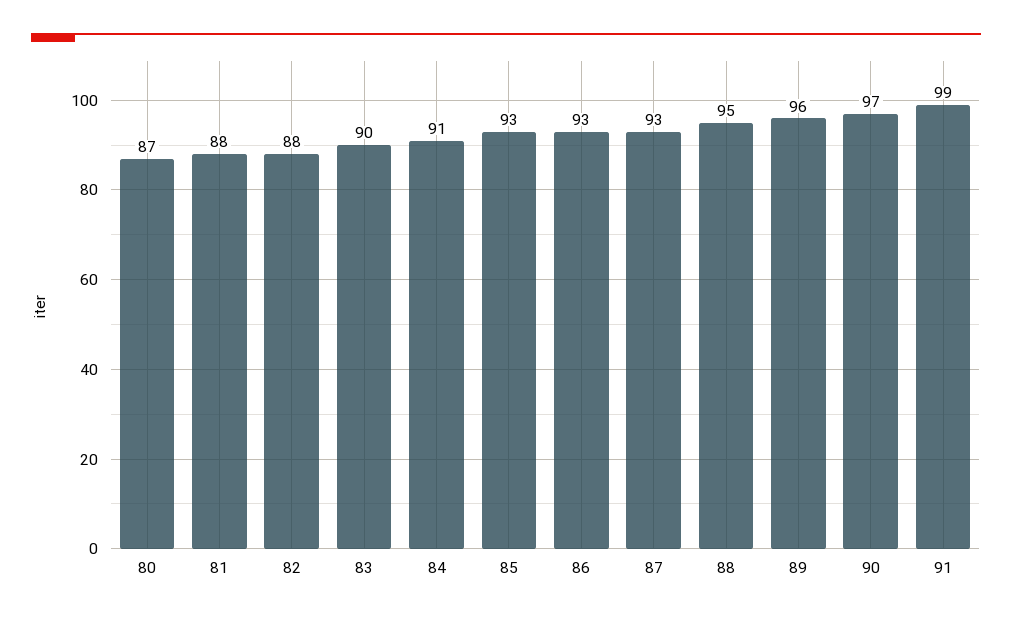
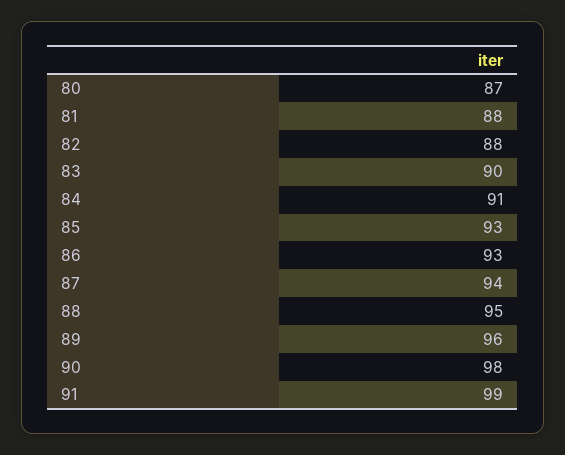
  {
    "80": 87,
    "81": 88,
    "82": 88,
    "83": 90,
    "84": 91,
    "85": 93,
    "86": 93,
-   "87": 93,
+   "87": 94,
    "88": 95,
    "89": 96,
-   "90": 97,
+   "90": 98,
    "91": 99
  }

